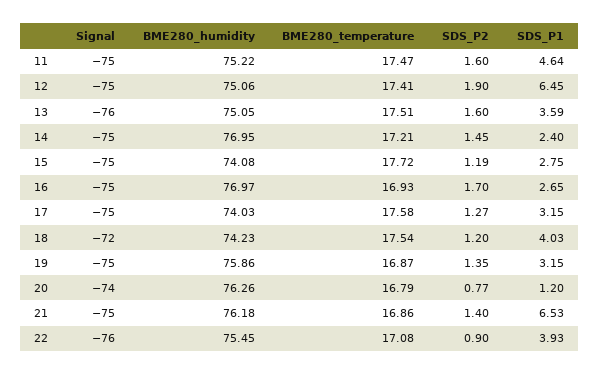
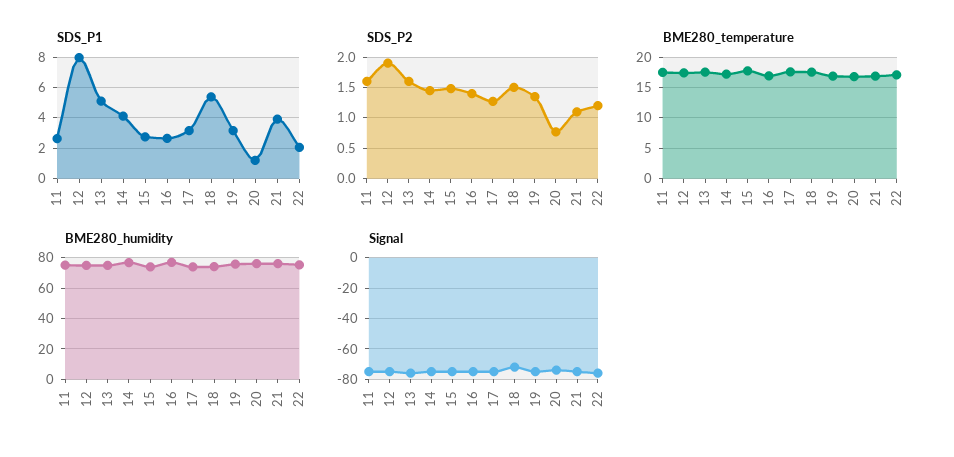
  {
    "Signal": {
      "11": -75,
      "12": -75,
      "13": -76,
      "14": -75,
      "15": -75,
      "16": -75,
      "17": -75,
      "18": -72,
      "19": -75,
      "20": -74,
      "21": -75,
      "22": -76
    },
    "BME280_humidity": {
      "11": 75.22,
      "12": 75.06,
      "13": 75.05,
      "14": 76.95,
      "15": 74.08,
      "16": 76.97,
      "17": 74.03,
      "18": 74.23,
      "19": 75.86,
      "20": 76.26,
      "21": 76.18,
      "22": 75.45
    },
    "BME280_temperature": {
      "11": 17.47,
      "12": 17.41,
      "13": 17.51,
      "14": 17.21,
      "15": 17.72,
      "16": 16.93,
      "17": 17.58,
      "18": 17.54,
      "19": 16.87,
      "20": 16.79,
      "21": 16.86,
      "22": 17.08
    },
    "SDS_P2": {
      "11": 1.6,
      "12": 1.9,
      "13": 1.6,
      "14": 1.45,
-     "15": 1.19,
+     "15": 1.5,
-     "16": 1.7,
+     "16": 1.4,
      "17": 1.27,
-     "18": 1.2,
+     "18": 1.5,
      "19": 1.35,
      "20": 0.77,
-     "21": 1.4,
+     "21": 1.1,
-     "22": 0.9
+     "22": 1.2
    },
    "SDS_P1": {
-     "11": 4.64,
+     "11": 2.5,
-     "12": 6.45,
+     "12": 8,
-     "13": 3.59,
+     "13": 5,
-     "14": 2.4,
+     "14": 4,
      "15": 2.75,
      "16": 2.65,
      "17": 3.15,
-     "18": 4.03,
+     "18": 5.5,
      "19": 3.15,
      "20": 1.2,
-     "21": 6.53,
+     "21": 4,
-     "22": 3.93
+     "22": 2
    }
  }

